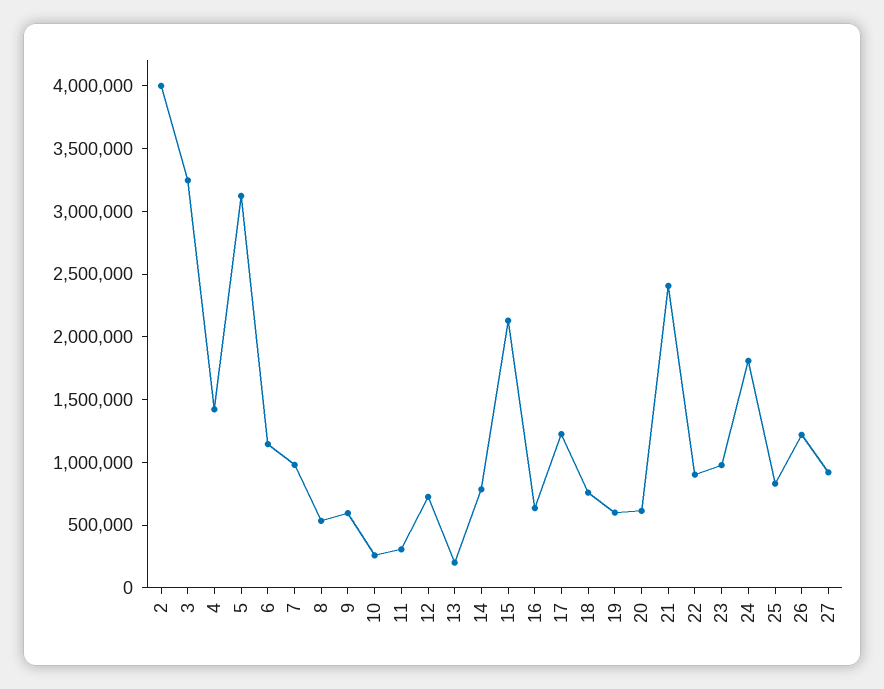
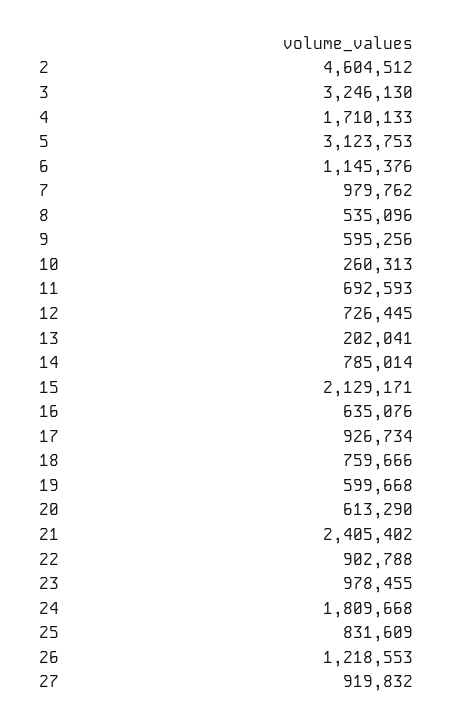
  {
-   "2": 4000000,
+   "2": 4604512,
    "3": 3246130,
-   "4": 1400000,
+   "4": 1710133,
    "5": 3123753,
    "6": 1145376,
    "7": 979762,
    "8": 535096,
    "9": 595256,
    "10": 260313,
-   "11": 300000,
+   "11": 692593,
    "12": 726445,
    "13": 202041,
    "14": 785014,
    "15": 2129171,
    "16": 635076,
-   "17": 1200000,
+   "17": 926734,
    "18": 759666,
    "19": 599668,
    "20": 613290,
    "21": 2405402,
    "22": 902788,
    "23": 978455,
    "24": 1809668,
    "25": 831609,
    "26": 1218553,
    "27": 919832
  }

